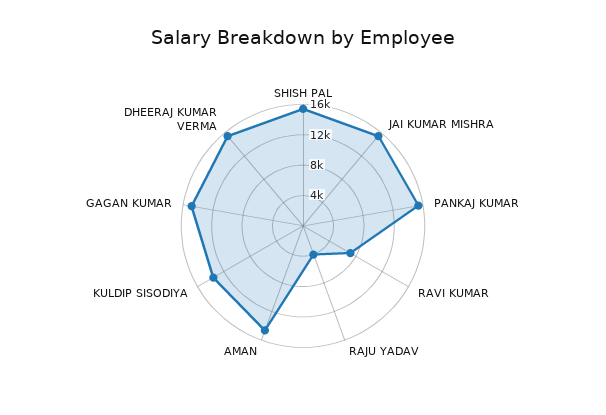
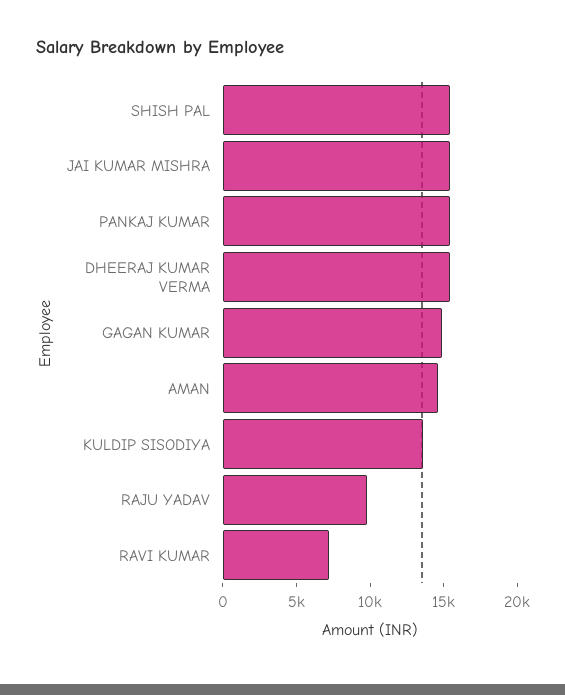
  {
    "SHISH PAL": 15000,
    "JAI KUMAR MISHRA": 15000,
    "PANKAJ KUMAR": 15000,
    "RAVI KUMAR": 7000,
-   "RAJU YADAV": 4000,
+   "RAJU YADAV": 10000,
    "AMAN": 15000,
    "KULDIP SISODIYA": 14000,
    "GAGAN KUMAR": 15000,
    "DHEERAJ KUMAR VERMA": 15000
  }

